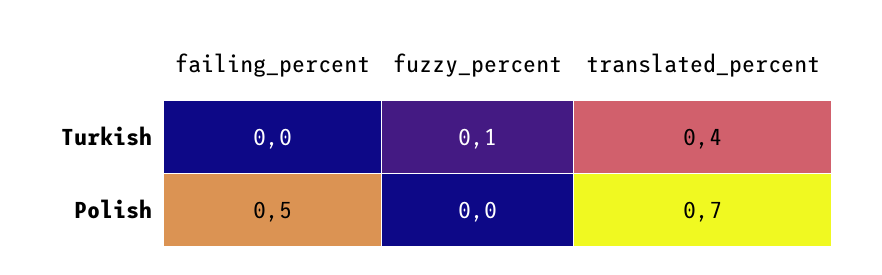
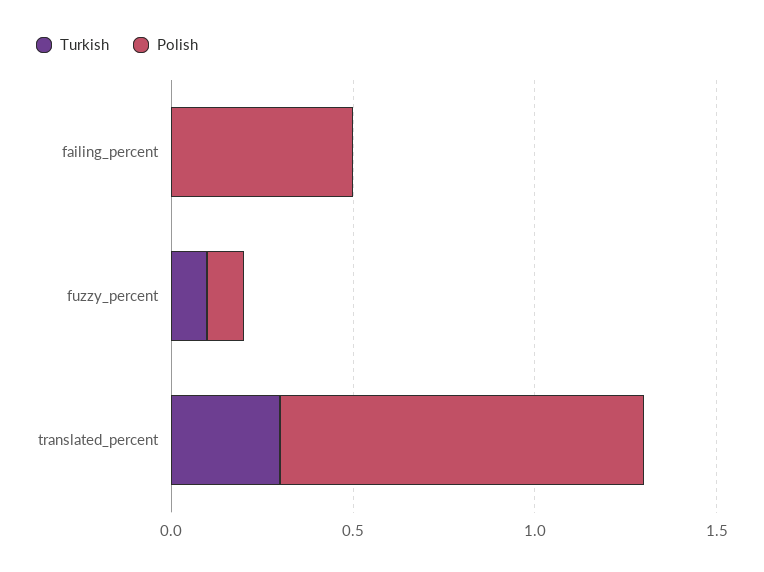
  {
    "Turkish": {
      "failing_percent": 0,
      "fuzzy_percent": 0.1,
-     "translated_percent": 0.4
+     "translated_percent": 0.3
    },
    "Polish": {
      "failing_percent": 0.5,
-     "fuzzy_percent": 0,
+     "fuzzy_percent": 0.1,
-     "translated_percent": 0.7
+     "translated_percent": 1
    }
  }

